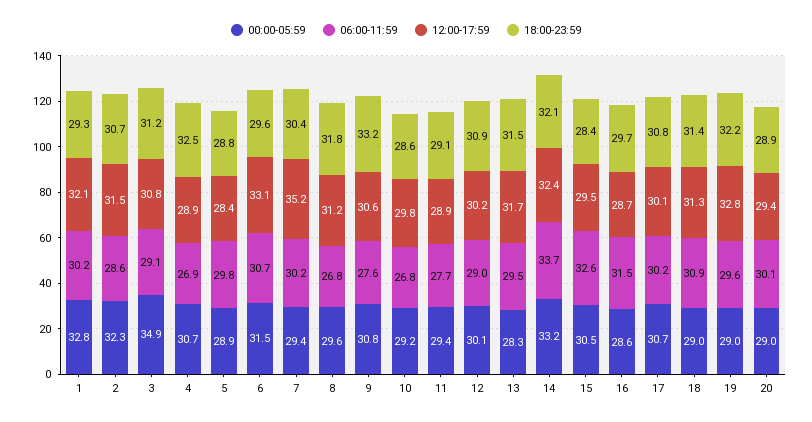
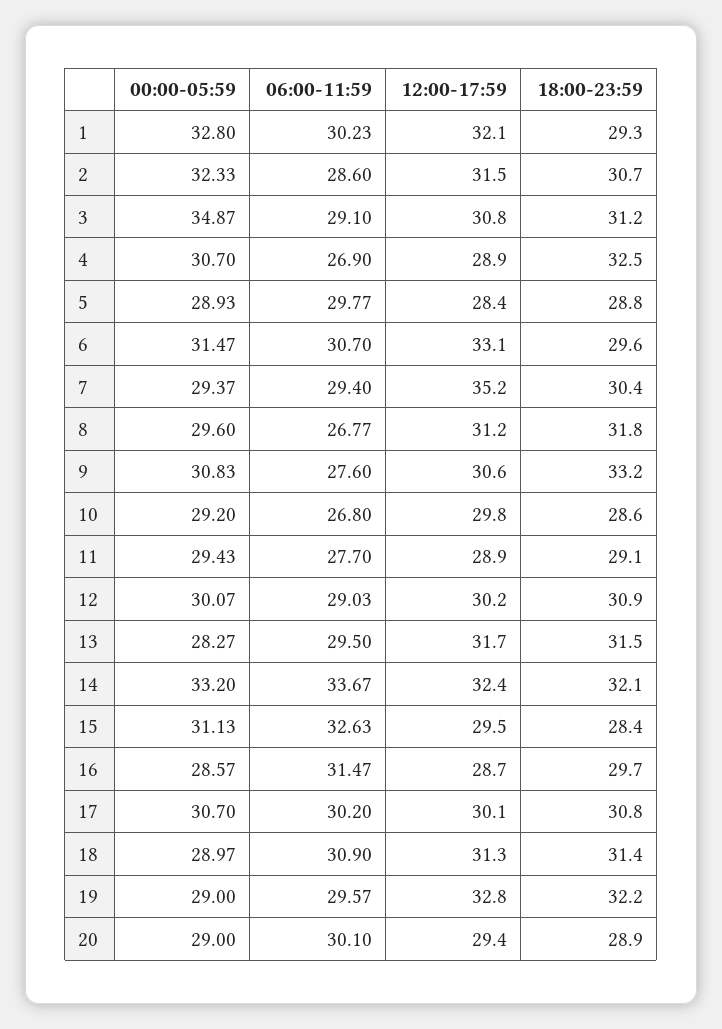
  {
    "00:00-05:59": {
      "1": 32.8,
      "2": 32.33,
      "3": 34.87,
      "4": 30.7,
      "5": 28.93,
      "6": 31.47,
      "7": 29.37,
      "8": 29.6,
      "9": 30.83,
      "10": 29.2,
      "11": 29.43,
      "12": 30.07,
      "13": 28.27,
      "14": 33.2,
-     "15": 30.5,
+     "15": 31.13,
      "16": 28.57,
      "17": 30.7,
      "18": 28.97,
      "19": 29,
      "20": 29
    },
    "06:00-11:59": {
      "1": 30.23,
      "2": 28.6,
      "3": 29.1,
      "4": 26.9,
      "5": 29.77,
      "6": 30.7,
-     "7": 30.2,
+     "7": 29.4,
      "8": 26.77,
      "9": 27.6,
      "10": 26.8,
      "11": 27.7,
      "12": 29.03,
      "13": 29.5,
      "14": 33.67,
      "15": 32.63,
      "16": 31.47,
      "17": 30.2,
      "18": 30.9,
      "19": 29.57,
      "20": 30.1
    },
    "12:00-17:59": {
      "1": 32.1,
      "2": 31.5,
      "3": 30.8,
      "4": 28.9,
      "5": 28.4,
      "6": 33.1,
      "7": 35.2,
      "8": 31.2,
      "9": 30.6,
      "10": 29.8,
      "11": 28.9,
      "12": 30.2,
      "13": 31.7,
      "14": 32.4,
      "15": 29.5,
      "16": 28.7,
      "17": 30.1,
      "18": 31.3,
      "19": 32.8,
      "20": 29.4
    },
    "18:00-23:59": {
      "1": 29.3,
      "2": 30.7,
      "3": 31.2,
      "4": 32.5,
      "5": 28.8,
      "6": 29.6,
      "7": 30.4,
      "8": 31.8,
      "9": 33.2,
      "10": 28.6,
      "11": 29.1,
      "12": 30.9,
      "13": 31.5,
      "14": 32.1,
      "15": 28.4,
      "16": 29.7,
      "17": 30.8,
      "18": 31.4,
      "19": 32.2,
      "20": 28.9
    }
  }

